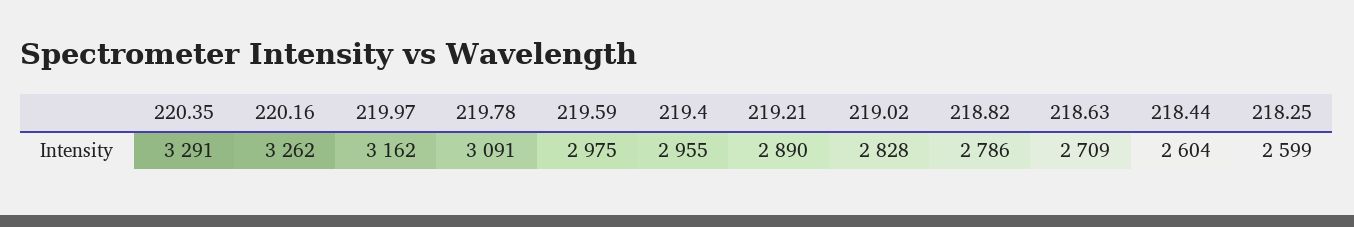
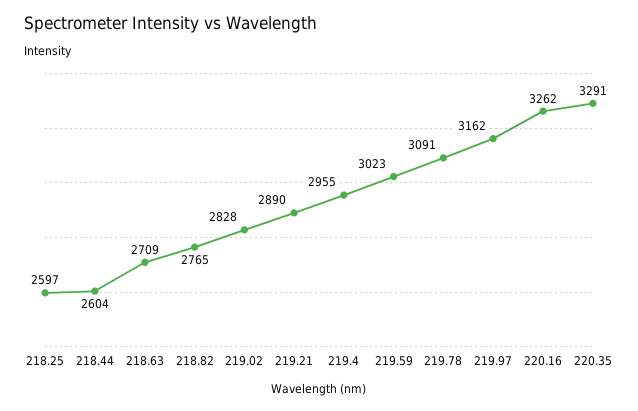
  {
    "220.35": 3291,
    "220.16": 3262,
    "219.97": 3162,
    "219.78": 3091,
-   "219.59": 2975,
+   "219.59": 3023,
    "219.4": 2955,
    "219.21": 2890,
    "219.02": 2828,
-   "218.82": 2786,
+   "218.82": 2765,
    "218.63": 2709,
    "218.44": 2604,
-   "218.25": 2599
+   "218.25": 2597
  }

